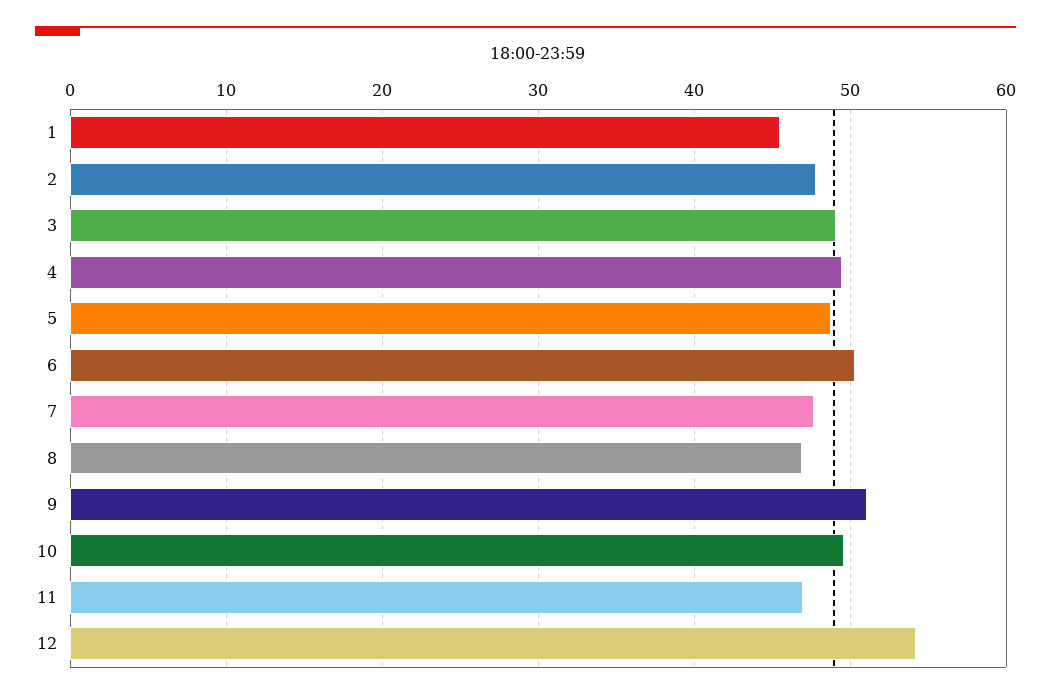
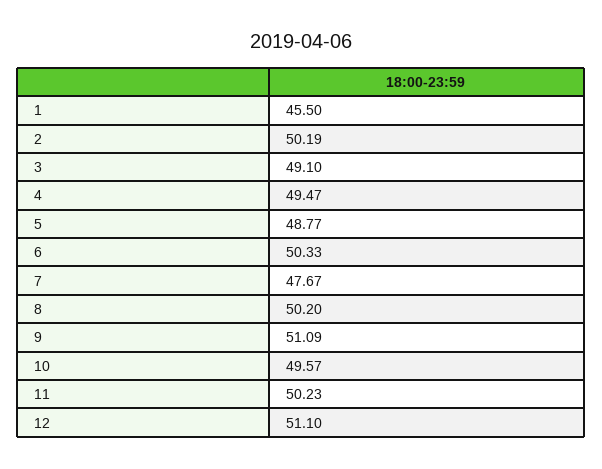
  {
    "1": 45.5,
-   "2": 48,
+   "2": 50.19,
    "3": 49.1,
    "4": 49.47,
    "5": 48.77,
    "6": 50.33,
    "7": 47.67,
-   "8": 47,
+   "8": 50.2,
    "9": 51.09,
    "10": 49.57,
-   "11": 47,
+   "11": 50.23,
-   "12": 54
+   "12": 51.1
  }

